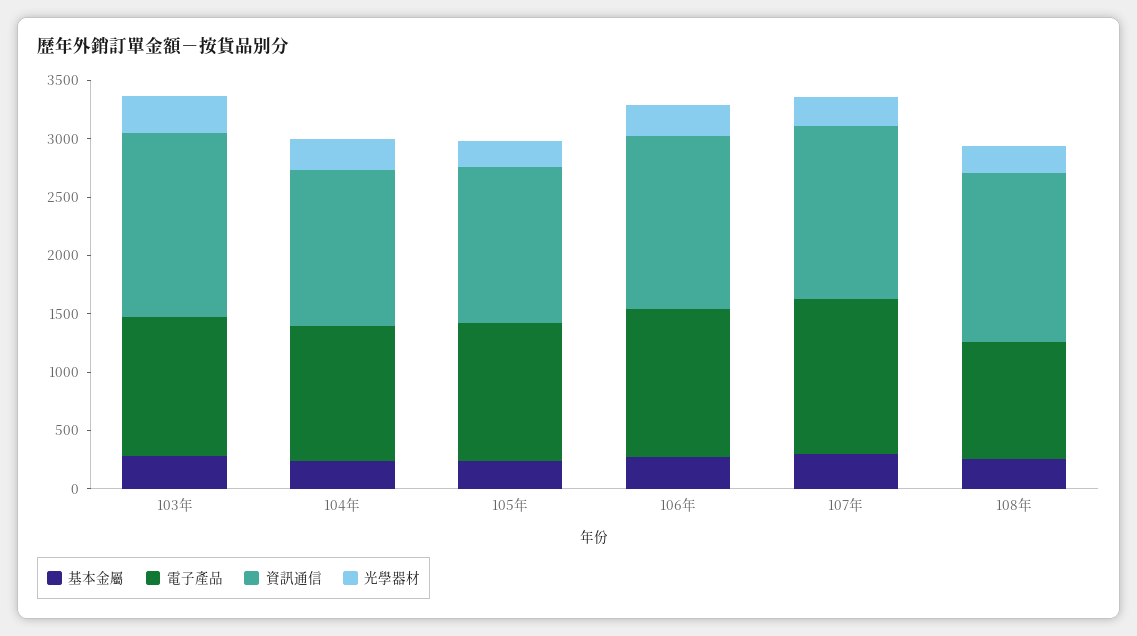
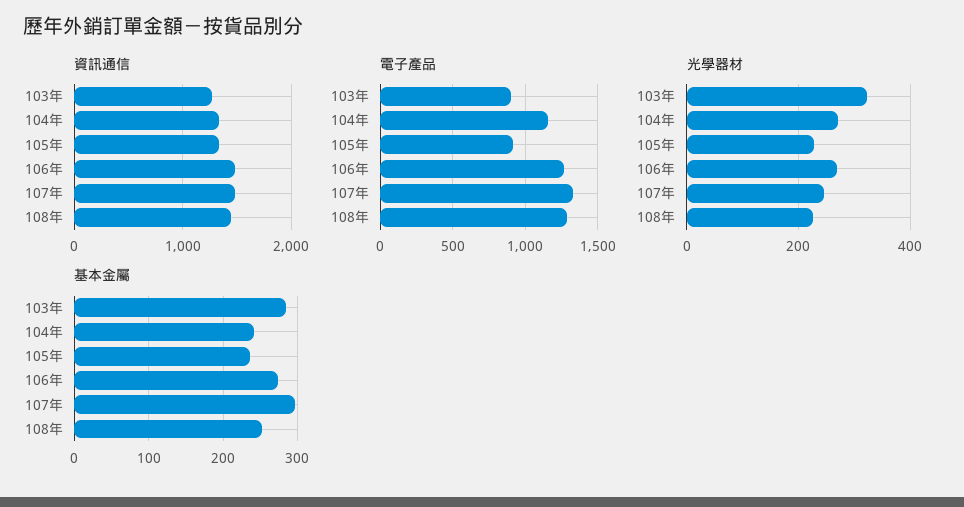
  {
    "基本金屬": {
      "103年": 290,
      "104年": 240,
      "105年": 240,
      "106年": 270,
      "107年": 300,
      "108年": 250
    },
    "電子產品": {
-     "103年": 1200,
+     "103年": 900,
      "104年": 1150,
-     "105年": 1200,
+     "105年": 900,
      "106年": 1250,
      "107年": 1350,
-     "108年": 1000
+     "108年": 1300
    },
    "資訊通信": {
-     "103年": 1600,
+     "103年": 1300,
      "104年": 1300,
      "105年": 1300,
      "106年": 1500,
      "107年": 1500,
      "108年": 1400
    },
    "光學器材": {
      "103年": 320,
      "104年": 280,
      "105年": 220,
      "106年": 260,
      "107年": 240,
      "108年": 220
    }
  }

